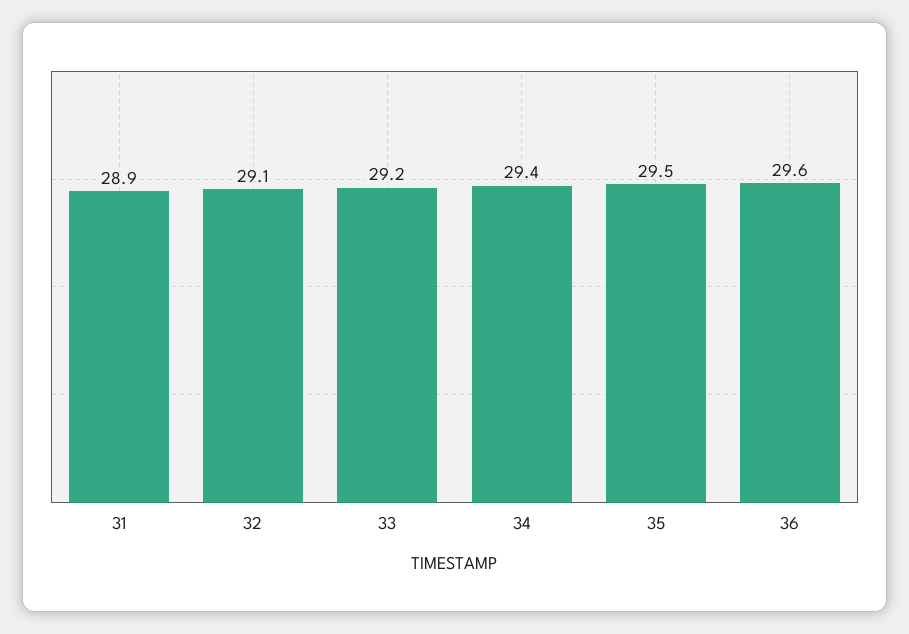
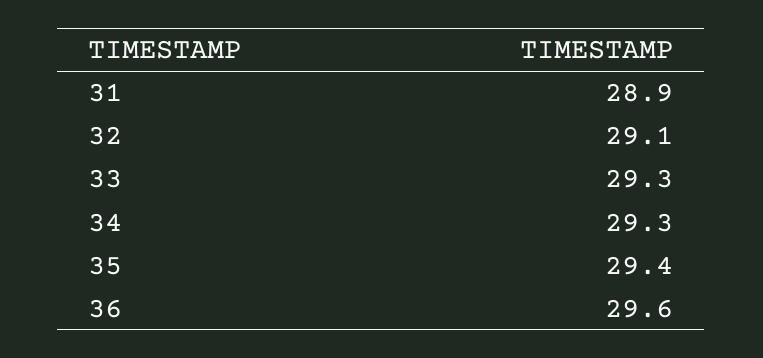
  {
    "31": 28.9,
    "32": 29.1,
-   "33": 29.2,
+   "33": 29.3,
-   "34": 29.4,
+   "34": 29.3,
-   "35": 29.5,
+   "35": 29.4,
    "36": 29.6
  }

